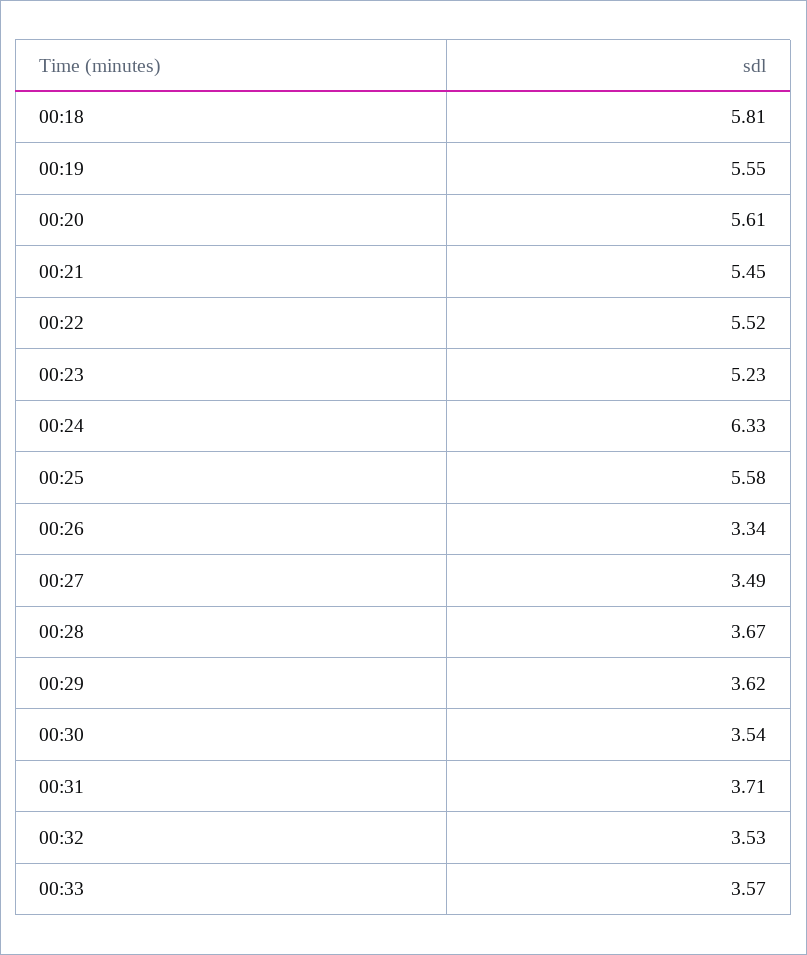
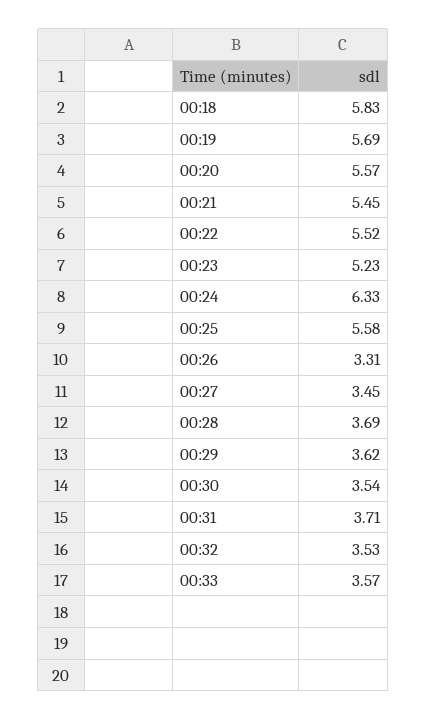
  {
-   "00:18": 5.81,
+   "00:18": 5.83,
-   "00:19": 5.55,
+   "00:19": 5.69,
-   "00:20": 5.61,
+   "00:20": 5.57,
    "00:21": 5.45,
    "00:22": 5.52,
    "00:23": 5.23,
    "00:24": 6.33,
    "00:25": 5.58,
-   "00:26": 3.34,
+   "00:26": 3.31,
-   "00:27": 3.49,
+   "00:27": 3.45,
-   "00:28": 3.67,
+   "00:28": 3.69,
    "00:29": 3.62,
    "00:30": 3.54,
    "00:31": 3.71,
    "00:32": 3.53,
    "00:33": 3.57
  }

